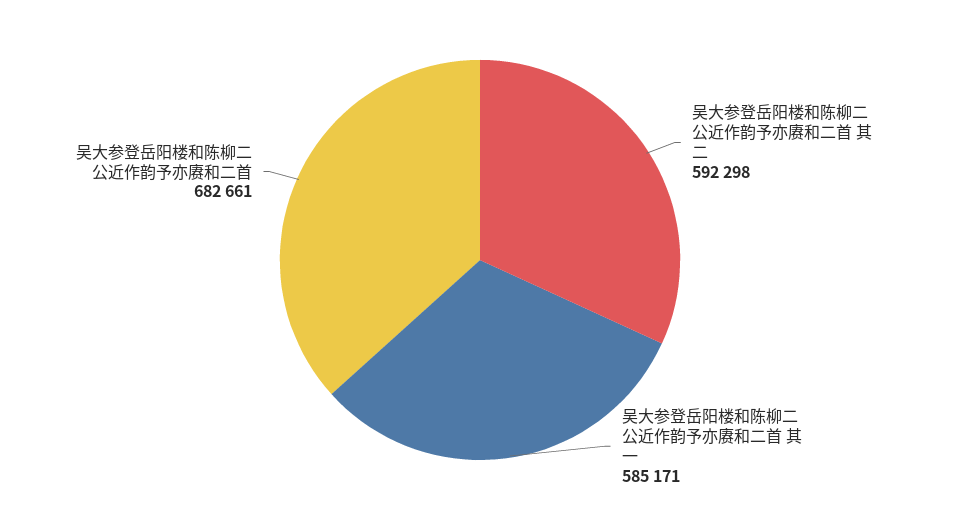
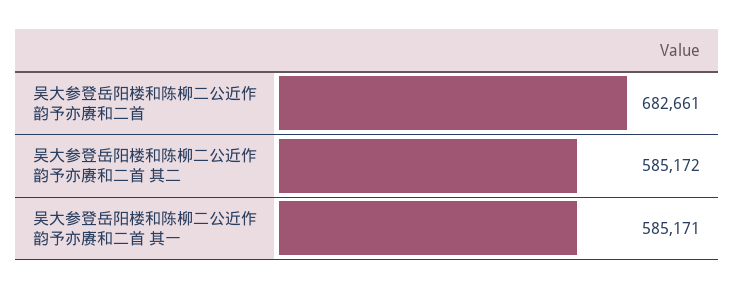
  {
-   "吴大参登岳阳楼和陈柳二公近作韵予亦赓和二首 其二": 592298,
+   "吴大参登岳阳楼和陈柳二公近作韵予亦赓和二首 其二": 585172,
    "吴大参登岳阳楼和陈柳二公近作韵予亦赓和二首 其一": 585171,
    "吴大参登岳阳楼和陈柳二公近作韵予亦赓和二首": 682661
  }

